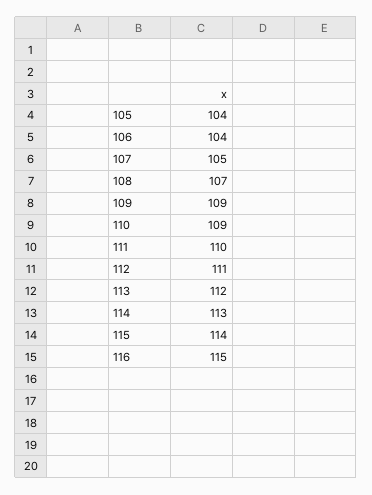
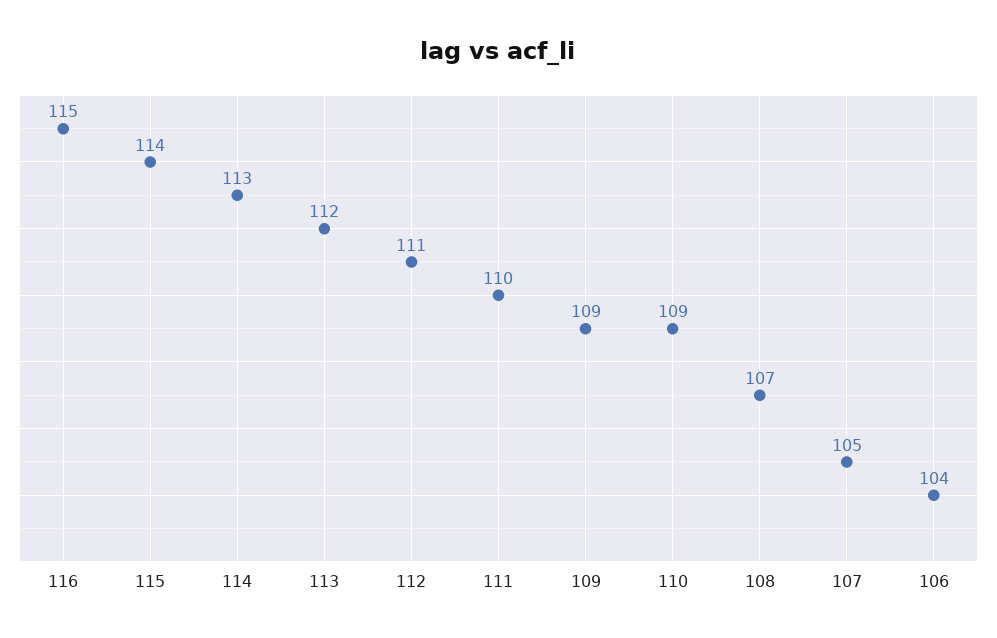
  {
-   "105": 104,
    "106": 104,
    "107": 105,
    "108": 107,
    "109": 109,
    "110": 109,
    "111": 110,
    "112": 111,
    "113": 112,
    "114": 113,
    "115": 114,
    "116": 115
  }

